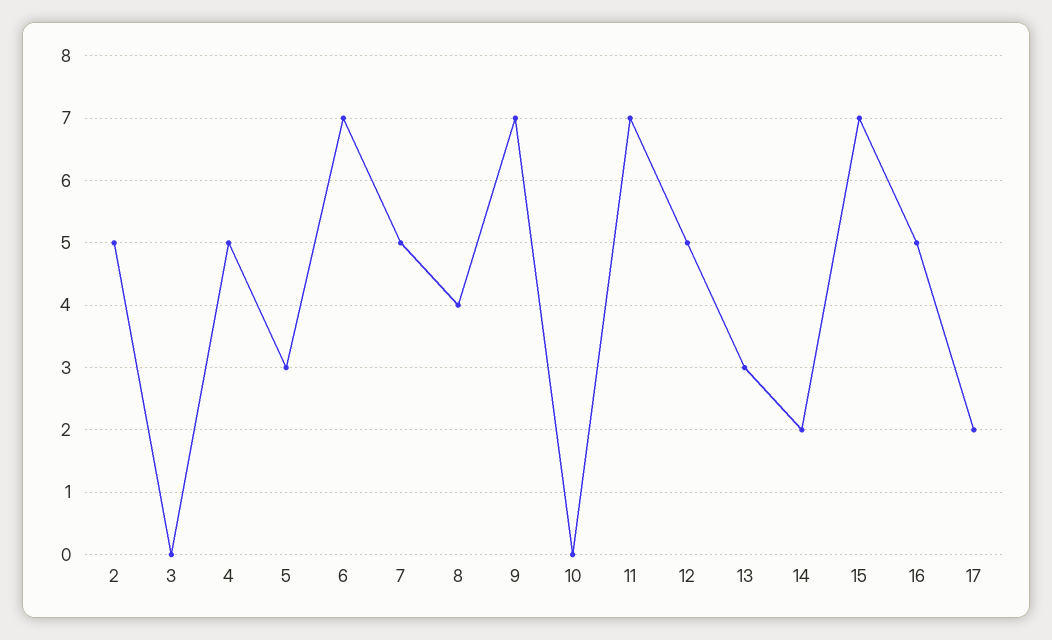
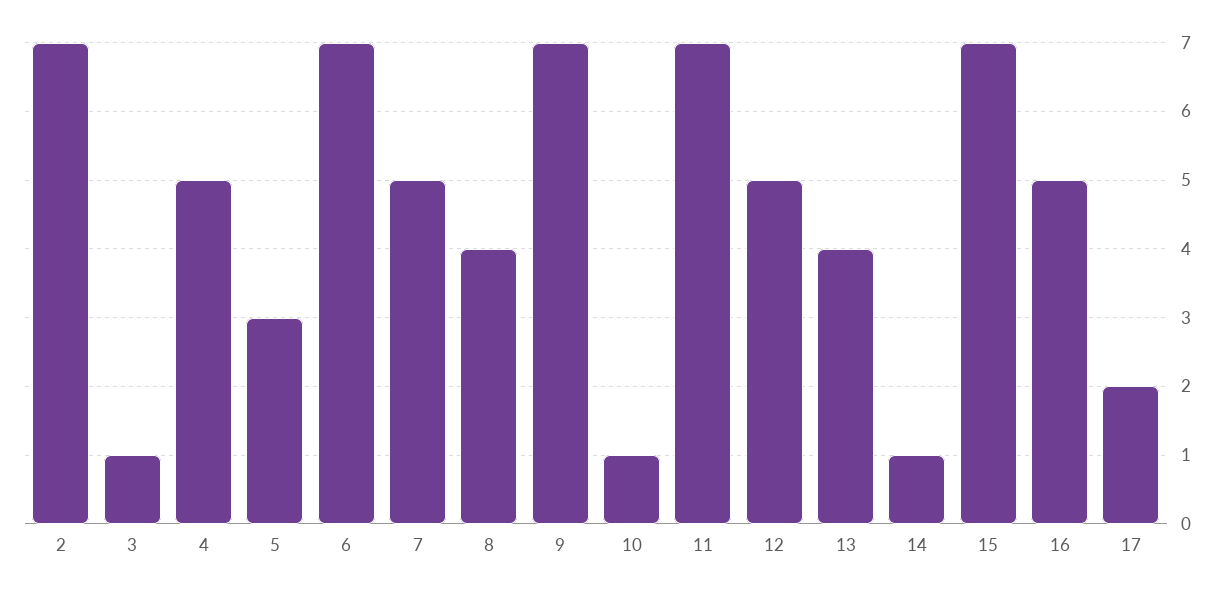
  {
-   "2": 5,
+   "2": 7,
-   "3": 0,
+   "3": 1,
    "4": 5,
    "5": 3,
    "6": 7,
    "7": 5,
    "8": 4,
    "9": 7,
-   "10": 0,
+   "10": 1,
    "11": 7,
    "12": 5,
-   "13": 3,
+   "13": 4,
-   "14": 2,
+   "14": 1,
    "15": 7,
    "16": 5,
    "17": 2
  }

